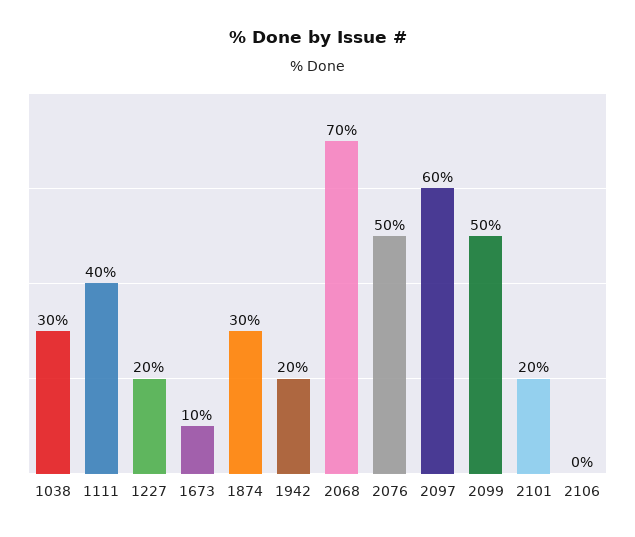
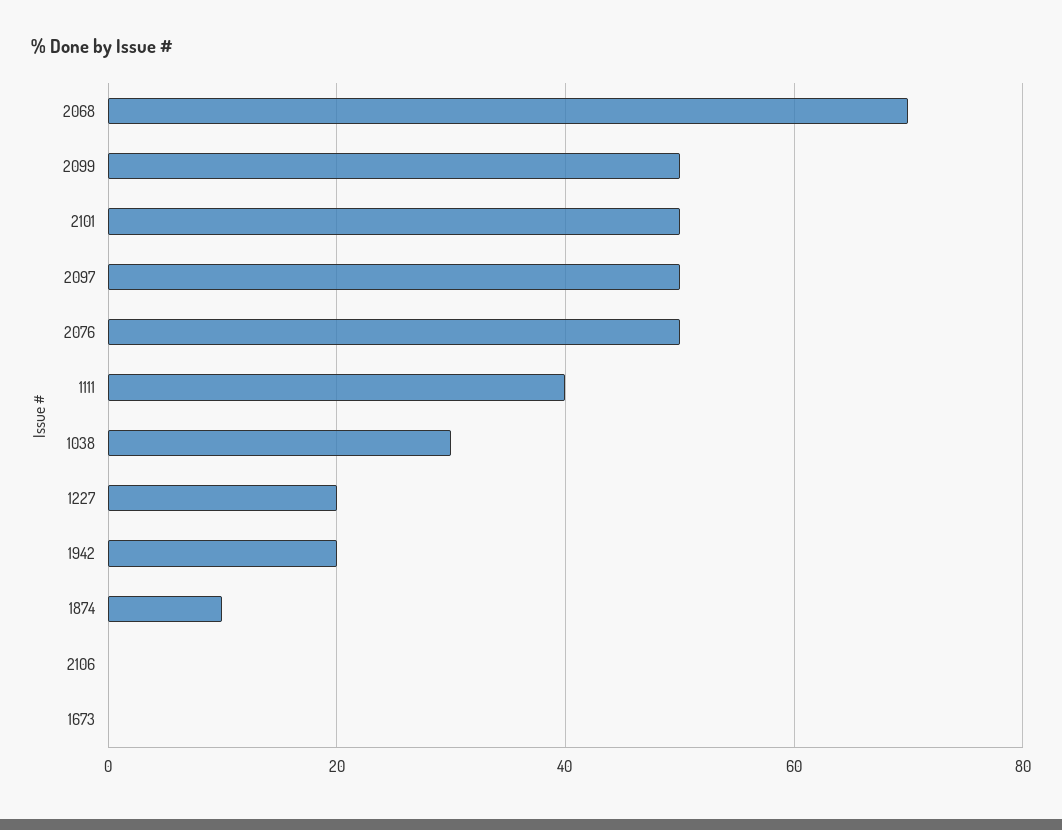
  {
    "1038": 30,
    "1111": 40,
    "1227": 20,
-   "1673": 10,
+   "1673": 0,
-   "1874": 30,
+   "1874": 10,
    "1942": 20,
    "2068": 70,
    "2076": 50,
-   "2097": 60,
+   "2097": 50,
    "2099": 50,
-   "2101": 20,
+   "2101": 50,
    "2106": 0
  }

